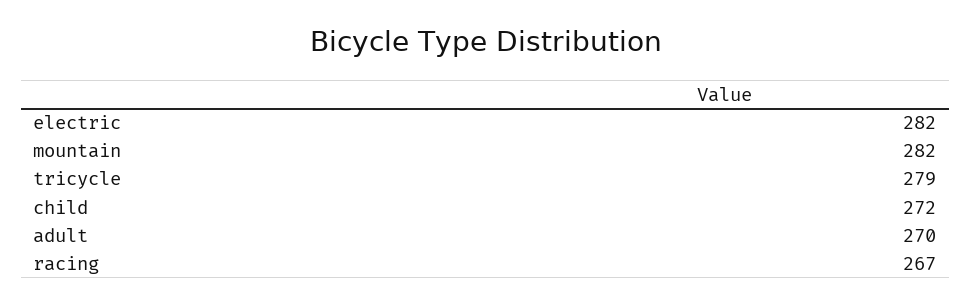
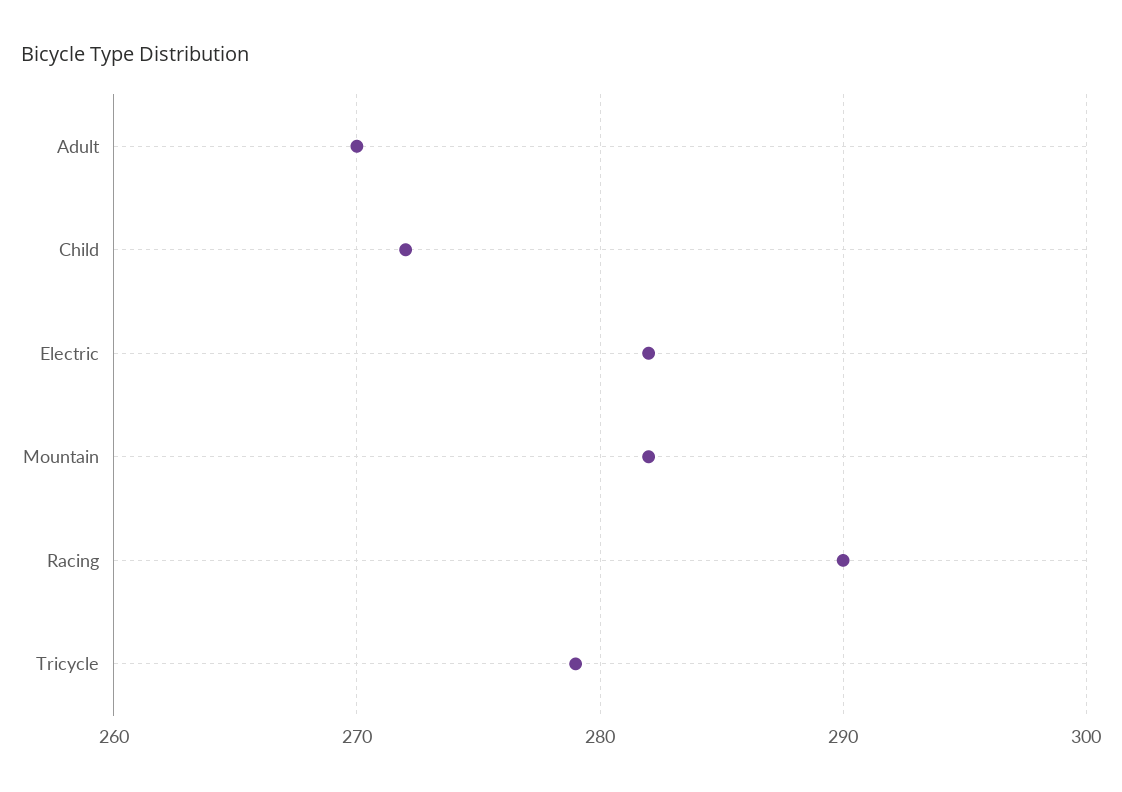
  {
    "electric": 282,
    "mountain": 282,
    "tricycle": 279,
    "child": 272,
    "adult": 270,
-   "racing": 267
+   "racing": 290
  }

